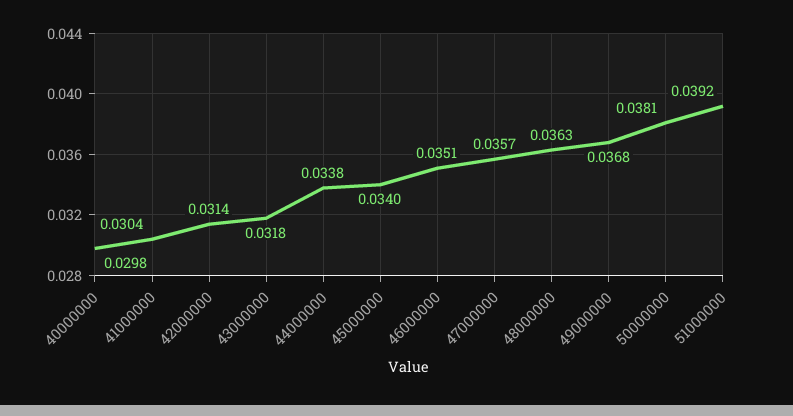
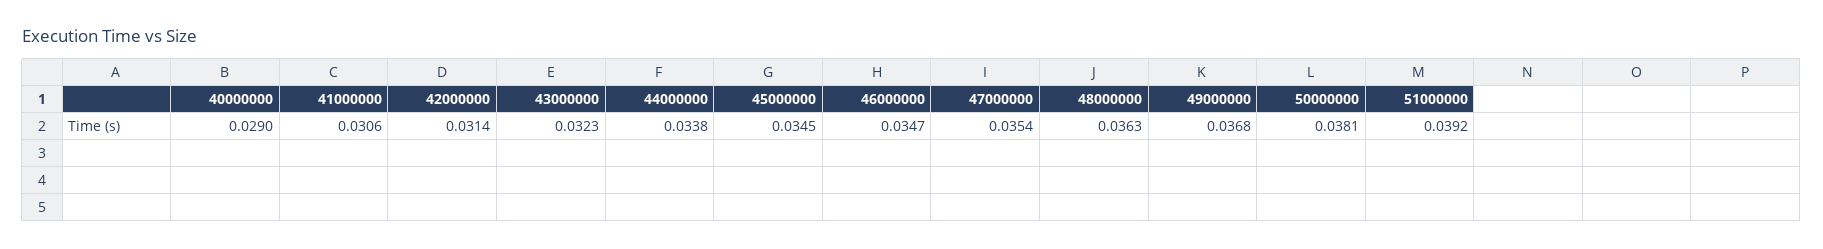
  {
-   "40000000": 0.0298,
+   "40000000": 0.029,
-   "41000000": 0.0304,
+   "41000000": 0.0306,
    "42000000": 0.0314,
-   "43000000": 0.0318,
+   "43000000": 0.0323,
    "44000000": 0.0338,
-   "45000000": 0.034,
+   "45000000": 0.0345,
-   "46000000": 0.0351,
+   "46000000": 0.0347,
-   "47000000": 0.0357,
+   "47000000": 0.0354,
    "48000000": 0.0363,
    "49000000": 0.0368,
    "50000000": 0.0381,
    "51000000": 0.0392
  }

